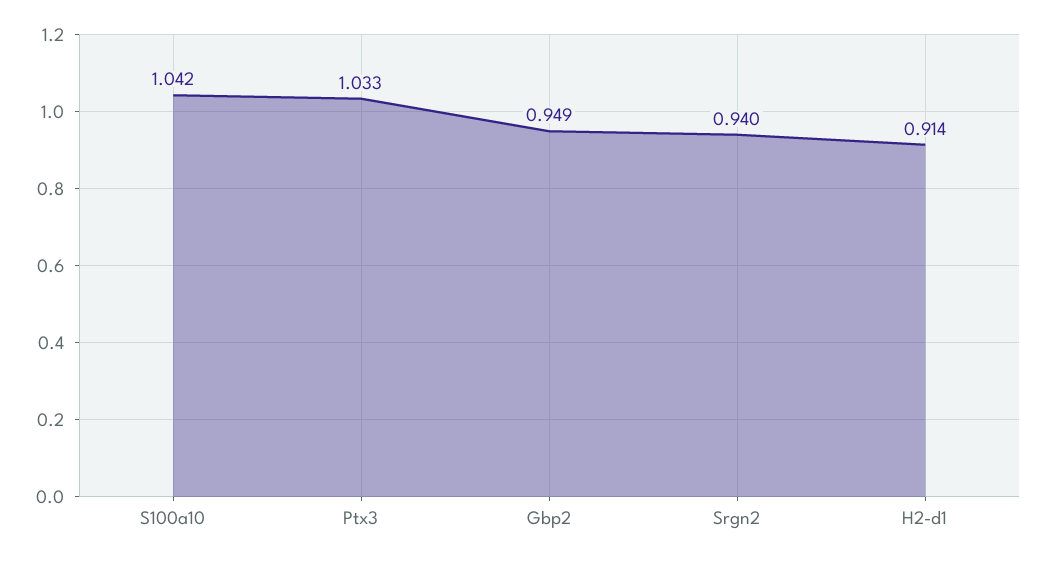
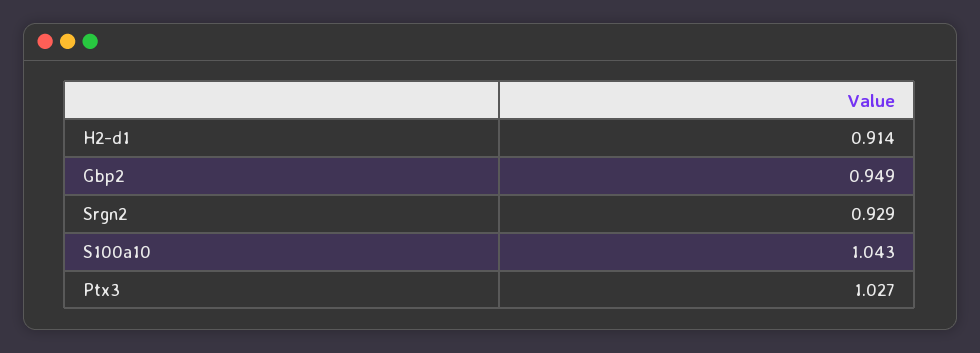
  {
-   "S100a10": 1.042,
+   "S100a10": 1.043,
-   "Ptx3": 1.033,
+   "Ptx3": 1.027,
    "Gbp2": 0.949,
-   "Srgn2": 0.94,
+   "Srgn2": 0.929,
    "H2-d1": 0.914
  }

